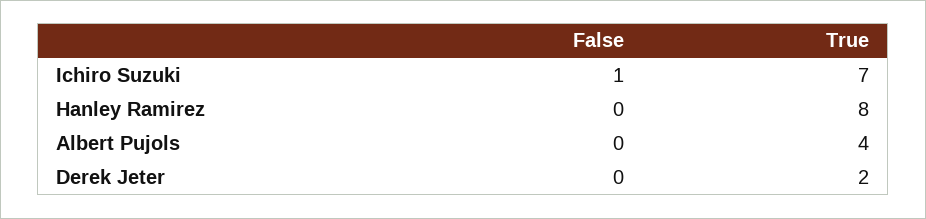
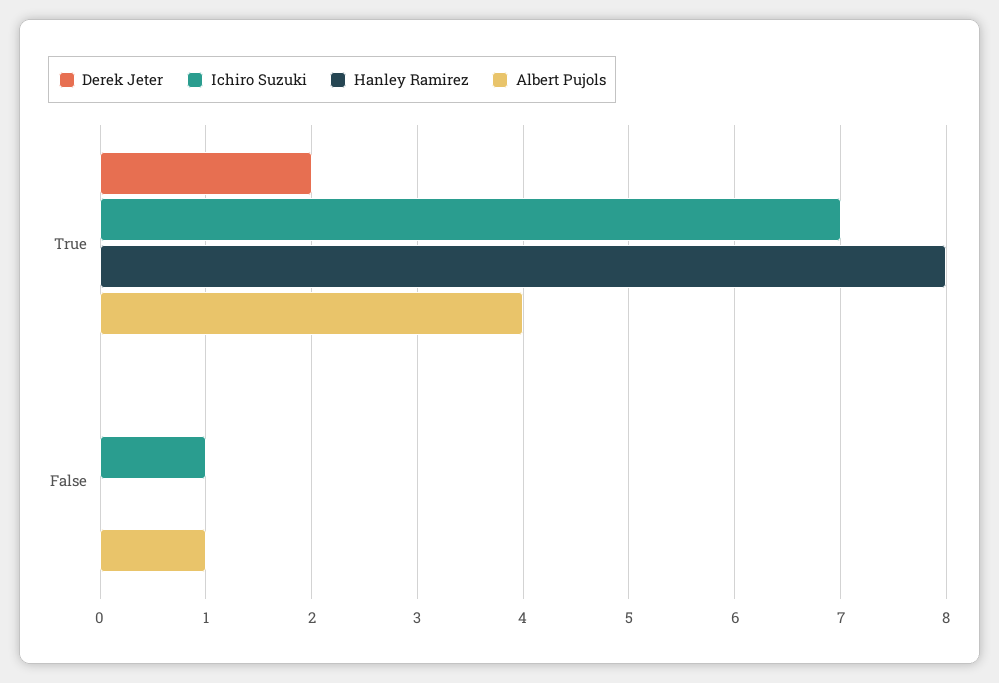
  {
    "Ichiro Suzuki": {
      "False": 1,
      "True": 7
    },
    "Hanley Ramirez": {
      "False": 0,
      "True": 8
    },
    "Albert Pujols": {
-     "False": 0,
+     "False": 1,
      "True": 4
    },
    "Derek Jeter": {
      "False": 0,
      "True": 2
    }
  }

